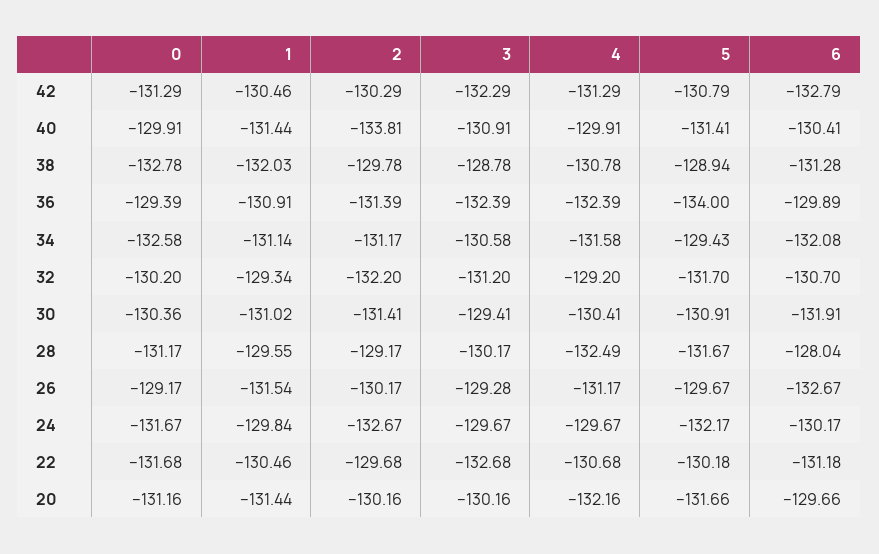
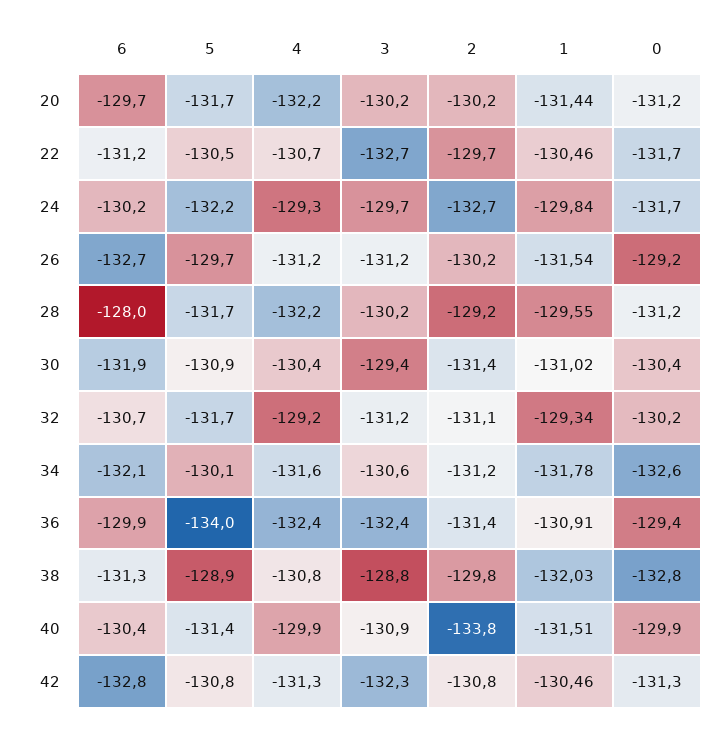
  {
    "0": {
      "42": -131.29,
      "40": -129.91,
      "38": -132.78,
      "36": -129.39,
      "34": -132.58,
      "32": -130.2,
      "30": -130.36,
      "28": -131.17,
      "26": -129.17,
      "24": -131.67,
      "22": -131.68,
      "20": -131.16
    },
    "1": {
      "42": -130.46,
-     "40": -131.44,
+     "40": -131.51,
      "38": -132.03,
      "36": -130.91,
-     "34": -131.14,
+     "34": -131.78,
      "32": -129.34,
      "30": -131.02,
      "28": -129.55,
      "26": -131.54,
      "24": -129.84,
      "22": -130.46,
      "20": -131.44
    },
    "2": {
-     "42": -130.29,
+     "42": -130.8,
      "40": -133.81,
      "38": -129.78,
      "36": -131.39,
      "34": -131.17,
-     "32": -132.2,
+     "32": -131.1,
      "30": -131.41,
      "28": -129.17,
      "26": -130.17,
      "24": -132.67,
      "22": -129.68,
      "20": -130.16
    },
    "3": {
      "42": -132.29,
      "40": -130.91,
      "38": -128.78,
      "36": -132.39,
      "34": -130.58,
      "32": -131.2,
      "30": -129.41,
      "28": -130.17,
-     "26": -129.28,
+     "26": -131.2,
      "24": -129.67,
      "22": -132.68,
      "20": -130.16
    },
    "4": {
      "42": -131.29,
      "40": -129.91,
      "38": -130.78,
      "36": -132.39,
      "34": -131.58,
      "32": -129.2,
      "30": -130.41,
-     "28": -132.49,
+     "28": -132.2,
      "26": -131.17,
-     "24": -129.67,
+     "24": -129.3,
      "22": -130.68,
      "20": -132.16
    },
    "5": {
      "42": -130.79,
      "40": -131.41,
      "38": -128.94,
      "36": -134,
-     "34": -129.43,
+     "34": -130.1,
      "32": -131.7,
      "30": -130.91,
      "28": -131.67,
      "26": -129.67,
      "24": -132.17,
-     "22": -130.18,
+     "22": -130.5,
      "20": -131.66
    },
    "6": {
      "42": -132.79,
      "40": -130.41,
      "38": -131.28,
      "36": -129.89,
      "34": -132.08,
      "32": -130.7,
      "30": -131.91,
      "28": -128.04,
      "26": -132.67,
      "24": -130.17,
      "22": -131.18,
      "20": -129.66
    }
  }

